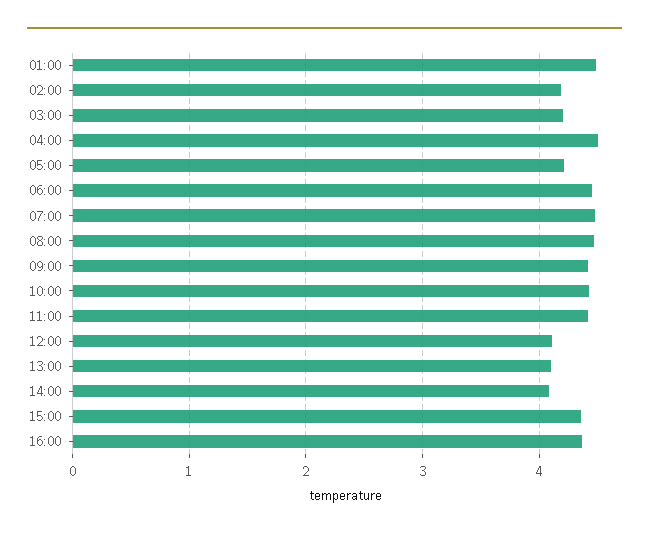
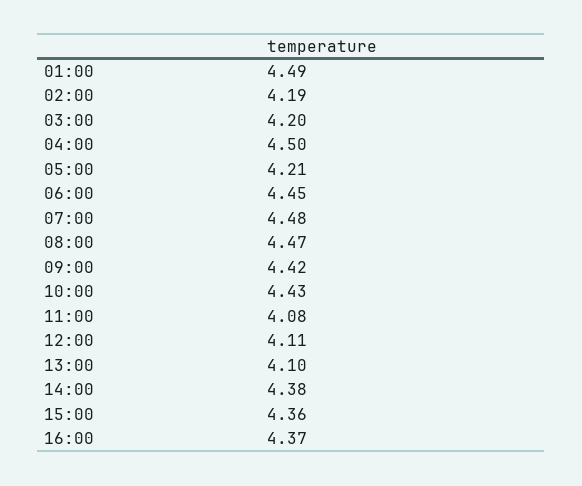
  {
    "01:00": 4.49,
    "02:00": 4.19,
    "03:00": 4.2,
    "04:00": 4.5,
    "05:00": 4.21,
    "06:00": 4.45,
    "07:00": 4.48,
    "08:00": 4.47,
    "09:00": 4.42,
    "10:00": 4.43,
-   "11:00": 4.4,
+   "11:00": 4.08,
    "12:00": 4.11,
    "13:00": 4.1,
-   "14:00": 4.1,
+   "14:00": 4.38,
    "15:00": 4.36,
    "16:00": 4.37
  }

